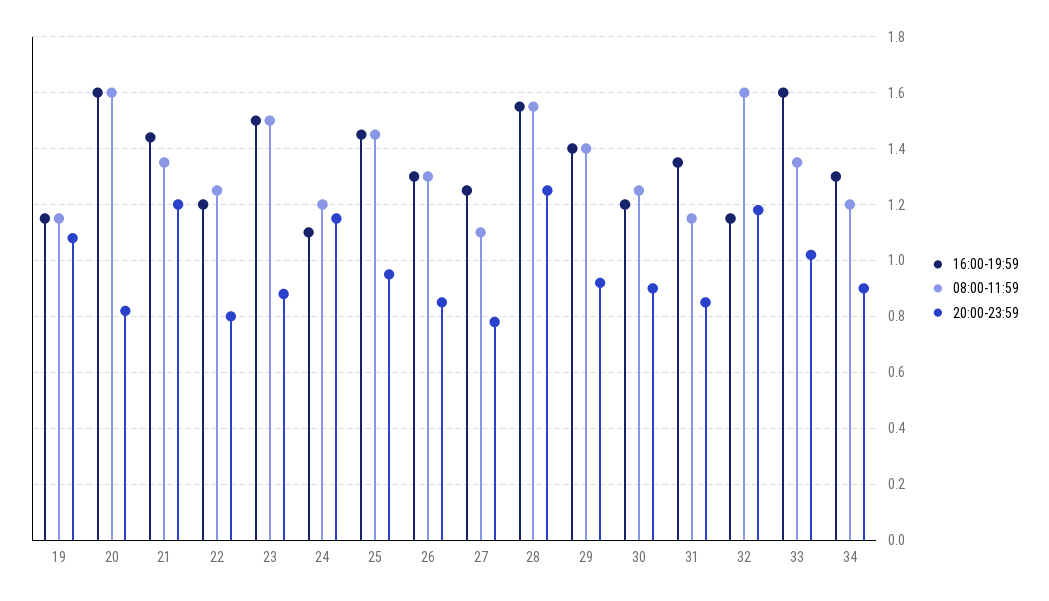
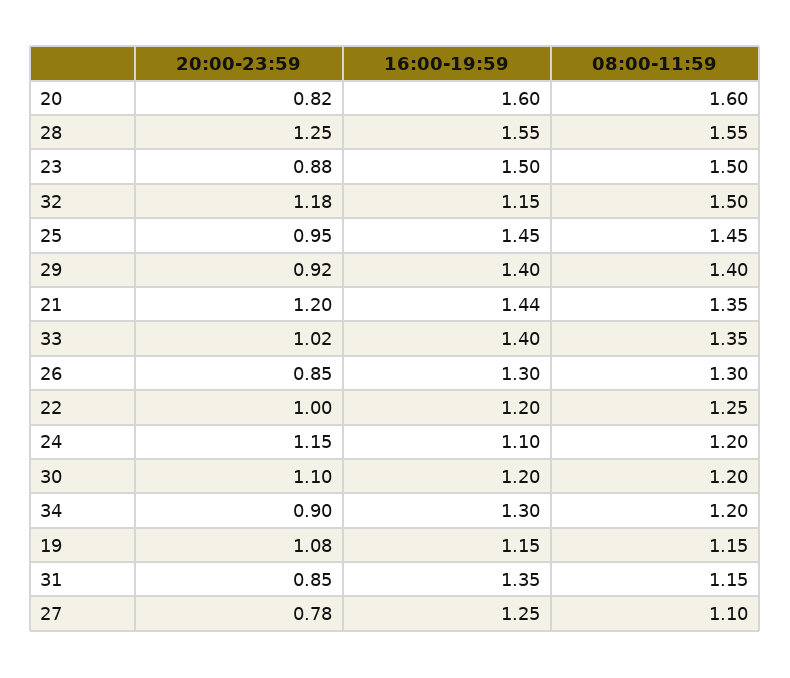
  {
    "16:00-19:59": {
      "19": 1.15,
      "20": 1.6,
      "21": 1.44,
      "22": 1.2,
      "23": 1.5,
      "24": 1.1,
      "25": 1.45,
      "26": 1.3,
      "27": 1.25,
      "28": 1.55,
      "29": 1.4,
      "30": 1.2,
      "31": 1.35,
      "32": 1.15,
-     "33": 1.6,
+     "33": 1.4,
      "34": 1.3
    },
    "08:00-11:59": {
      "19": 1.15,
      "20": 1.6,
      "21": 1.35,
      "22": 1.25,
      "23": 1.5,
      "24": 1.2,
      "25": 1.45,
      "26": 1.3,
      "27": 1.1,
      "28": 1.55,
      "29": 1.4,
-     "30": 1.25,
+     "30": 1.2,
      "31": 1.15,
-     "32": 1.6,
+     "32": 1.5,
      "33": 1.35,
      "34": 1.2
    },
    "20:00-23:59": {
      "19": 1.08,
      "20": 0.82,
      "21": 1.2,
-     "22": 0.8,
+     "22": 1,
      "23": 0.88,
      "24": 1.15,
      "25": 0.95,
      "26": 0.85,
      "27": 0.78,
      "28": 1.25,
      "29": 0.92,
-     "30": 0.9,
+     "30": 1.1,
      "31": 0.85,
      "32": 1.18,
      "33": 1.02,
      "34": 0.9
    }
  }

